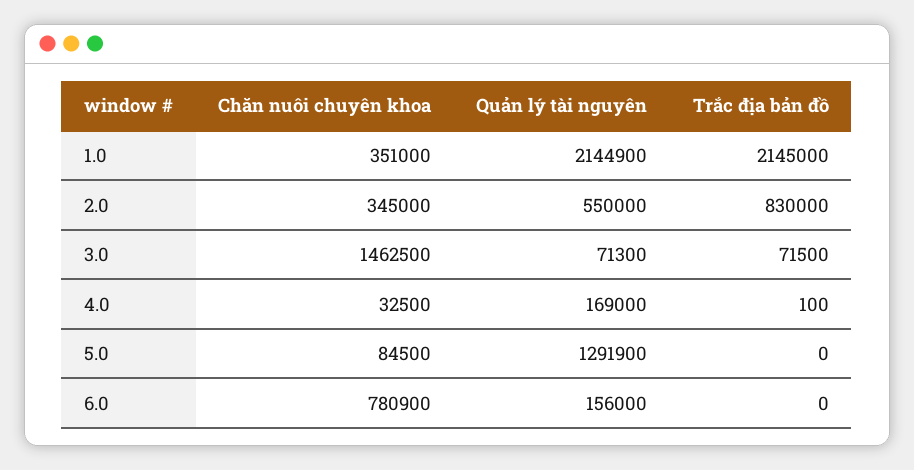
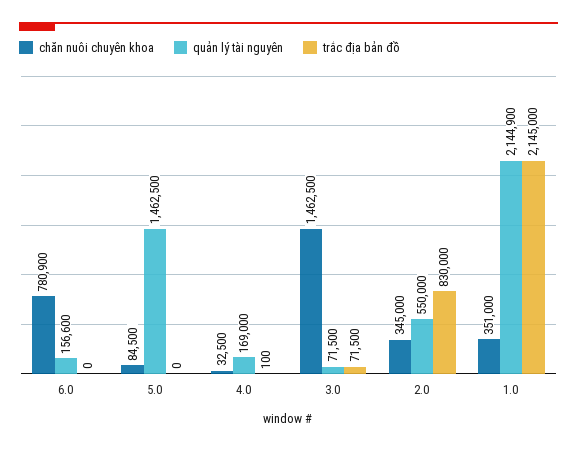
  {
    "Chăn nuôi chuyên khoa": {
      "1.0": 351000,
      "2.0": 345000,
      "3.0": 1462500,
      "4.0": 32500,
      "5.0": 84500,
      "6.0": 780900
    },
    "Quản lý tài nguyên": {
      "1.0": 2144900,
      "2.0": 550000,
-     "3.0": 71300,
+     "3.0": 71500,
      "4.0": 169000,
-     "5.0": 1291900,
+     "5.0": 1462500,
-     "6.0": 156000
+     "6.0": 156600
    },
    "Trắc địa bản đồ": {
      "1.0": 2145000,
      "2.0": 830000,
      "3.0": 71500,
      "4.0": 100,
      "5.0": 0,
      "6.0": 0
    }
  }

